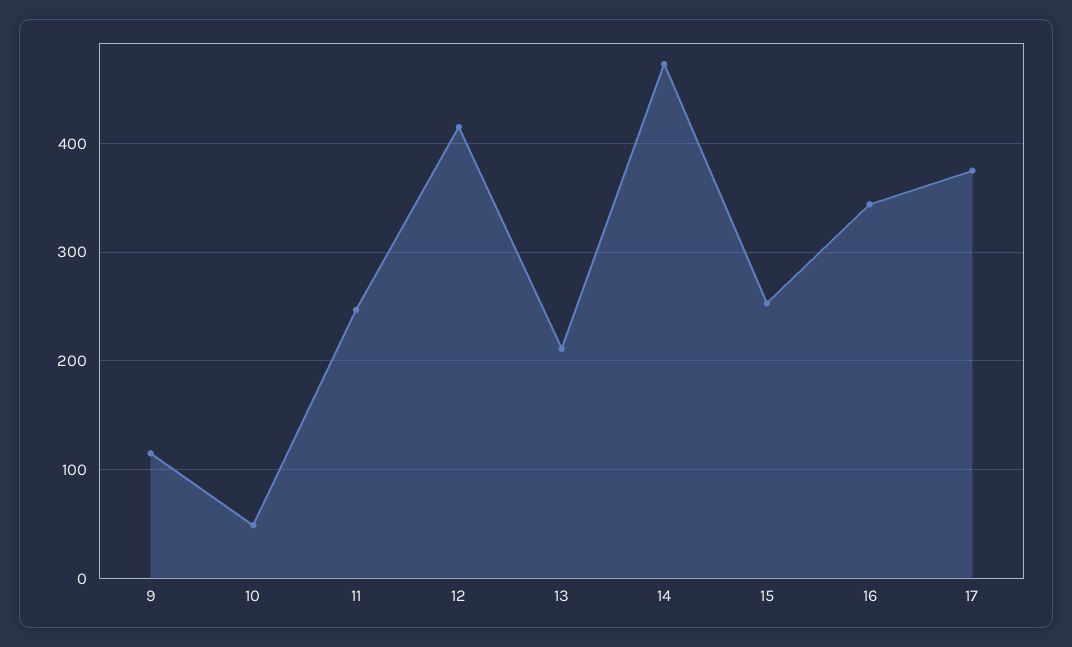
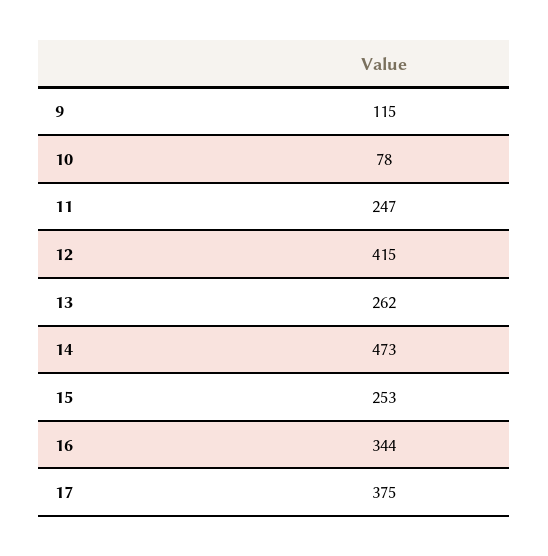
  {
    "9": 115,
-   "10": 50,
+   "10": 78,
    "11": 247,
    "12": 415,
-   "13": 210,
+   "13": 262,
    "14": 473,
    "15": 253,
    "16": 344,
    "17": 375
  }

